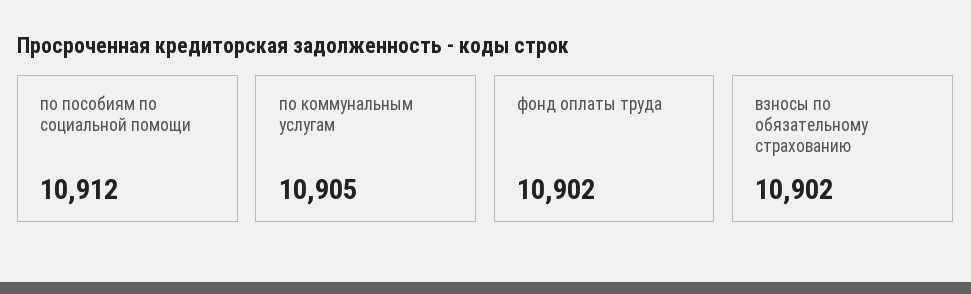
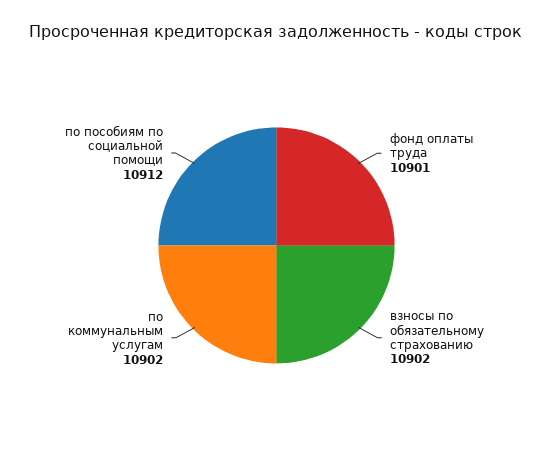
  {
    "по пособиям по социальной помощи": 10912,
-   "по коммунальным услугам": 10905,
+   "по коммунальным услугам": 10902,
-   "фонд оплаты труда": 10902,
+   "фонд оплаты труда": 10901,
    "взносы по обязательному страхованию": 10902
  }

